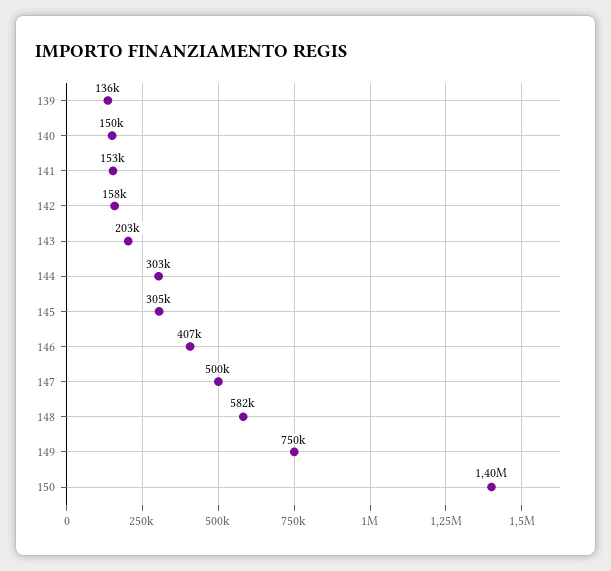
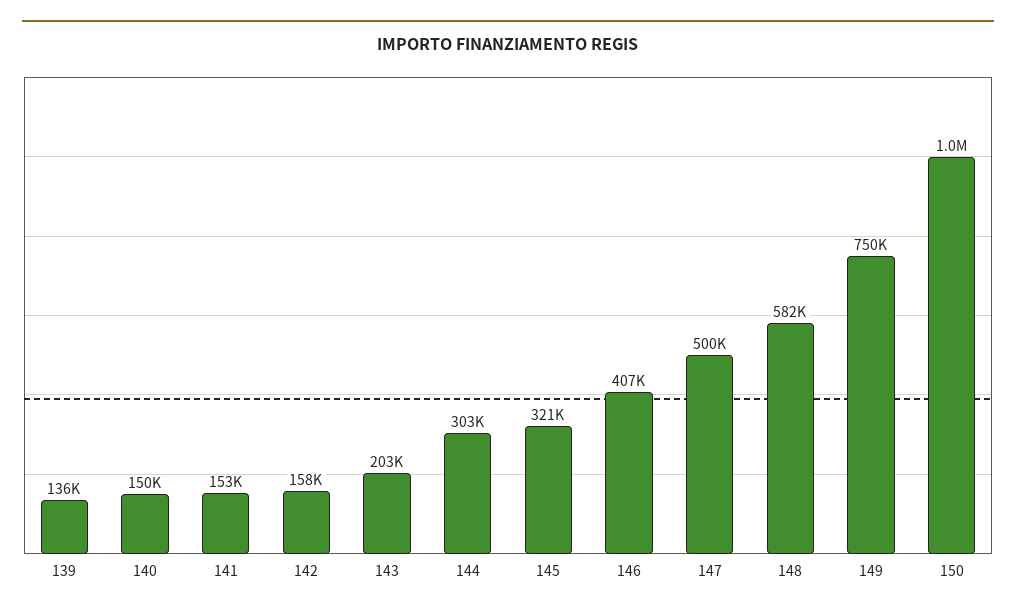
  {
    "139": 136000,
    "140": 150000,
    "141": 153000,
    "142": 158000,
    "143": 203000,
    "144": 303000,
-   "145": 305000,
+   "145": 321000,
    "146": 407000,
    "147": 500000,
    "148": 582000,
    "149": 750000,
-   "150": 1400000
+   "150": 1000000
  }

